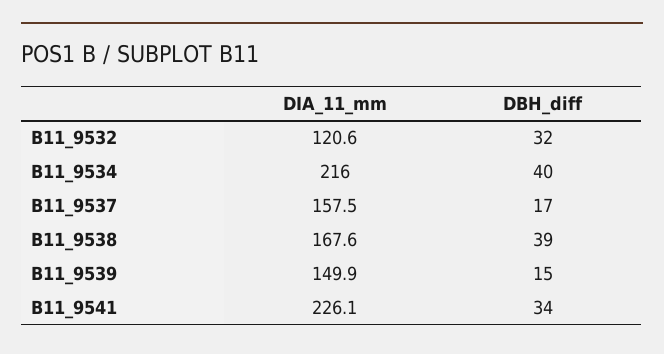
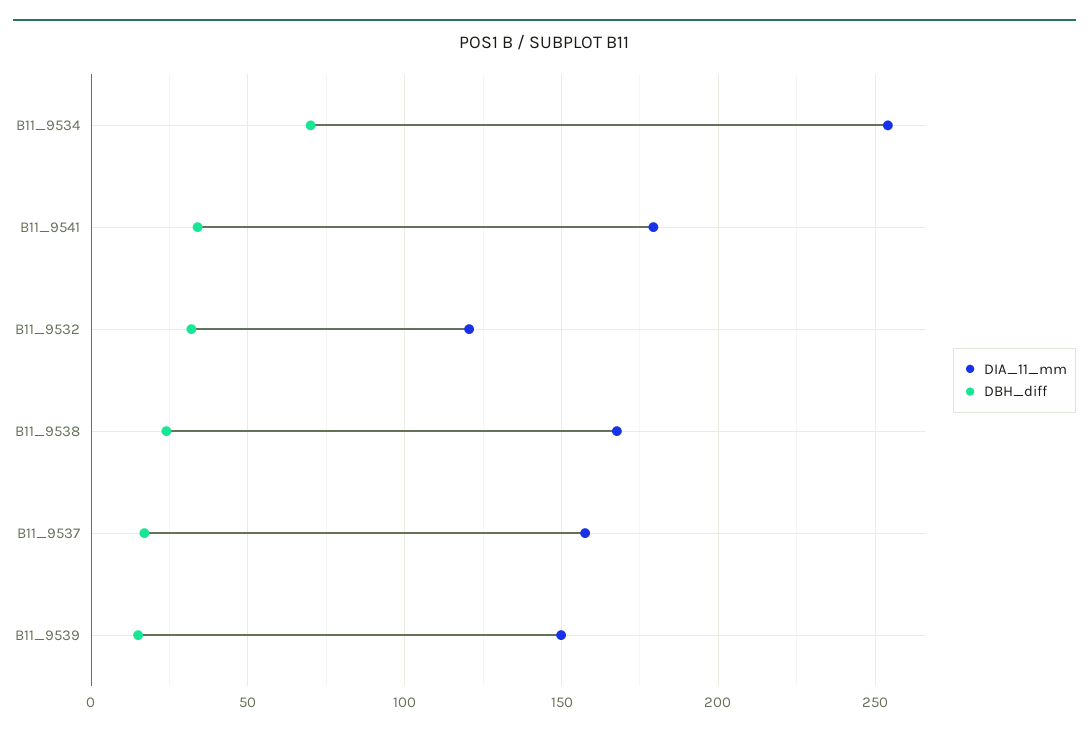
  {
    "DIA_11_mm": {
      "B11_9532": 120.6,
-     "B11_9534": 216,
+     "B11_9534": 255,
      "B11_9537": 157.5,
      "B11_9538": 167.6,
      "B11_9539": 149.9,
-     "B11_9541": 226.1
+     "B11_9541": 180
    },
    "DBH_diff": {
      "B11_9532": 32,
-     "B11_9534": 40,
+     "B11_9534": 70,
      "B11_9537": 17,
-     "B11_9538": 39,
+     "B11_9538": 25,
      "B11_9539": 15,
      "B11_9541": 34
    }
  }

